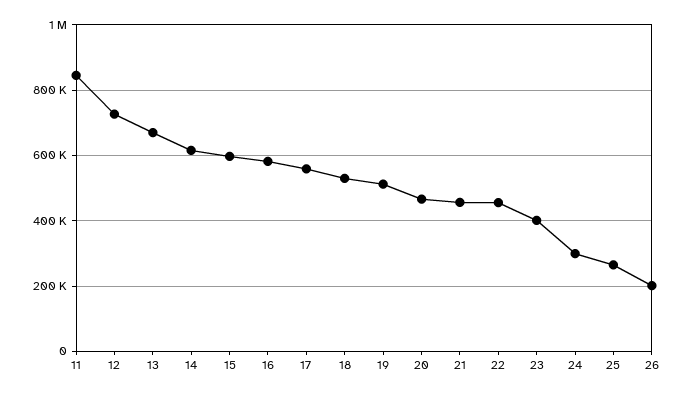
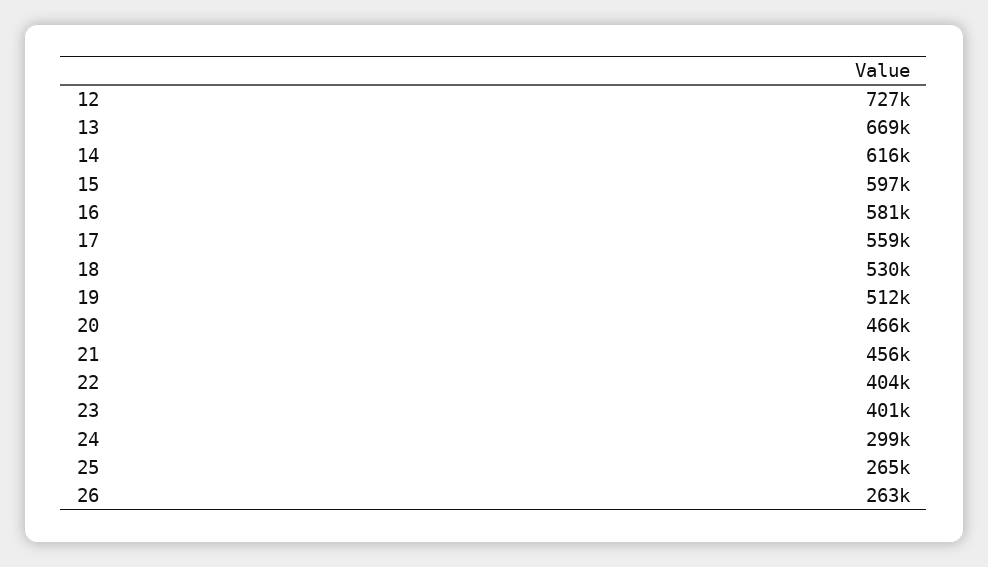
  {
-   "11": 840000,
    "12": 727000,
    "13": 669000,
    "14": 616000,
    "15": 597000,
    "16": 581000,
    "17": 559000,
    "18": 530000,
    "19": 512000,
    "20": 466000,
    "21": 456000,
-   "22": 460000,
+   "22": 404000,
    "23": 401000,
    "24": 299000,
    "25": 265000,
-   "26": 200000
+   "26": 263000
  }

